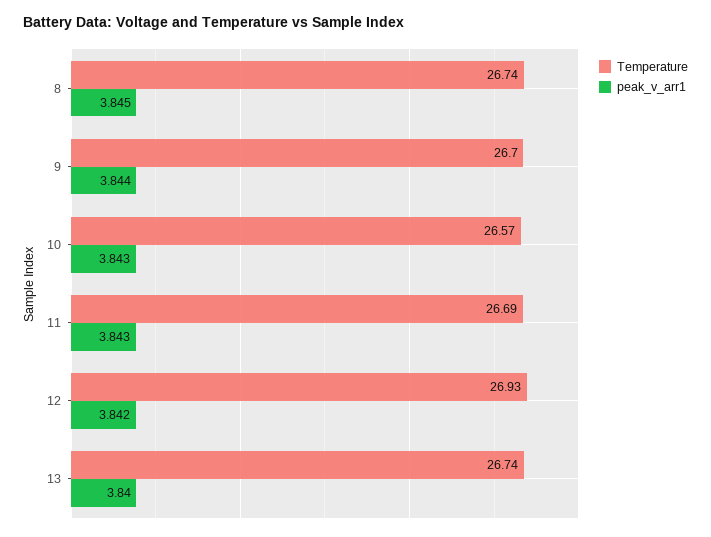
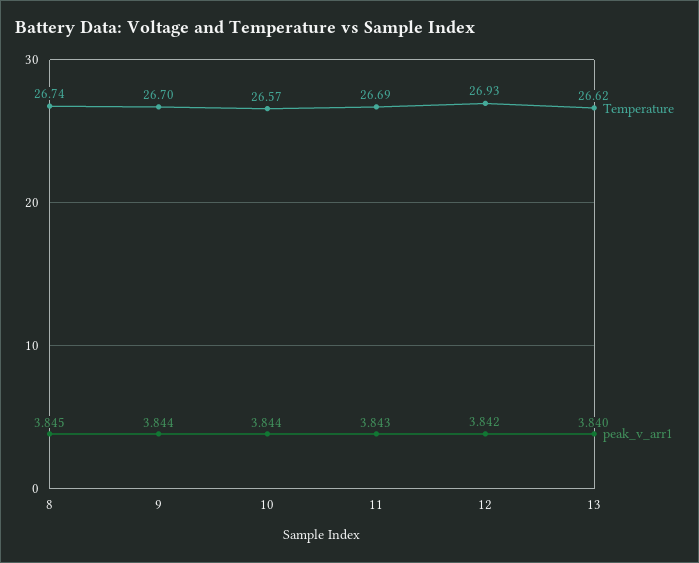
  {
    "Temperature": {
      "8": 26.74,
      "9": 26.7,
      "10": 26.57,
      "11": 26.69,
      "12": 26.93,
-     "13": 26.74
+     "13": 26.62
    },
    "peak_v_arr1": {
      "8": 3.845,
      "9": 3.844,
-     "10": 3.843,
+     "10": 3.844,
      "11": 3.843,
      "12": 3.842,
      "13": 3.84
    }
  }

